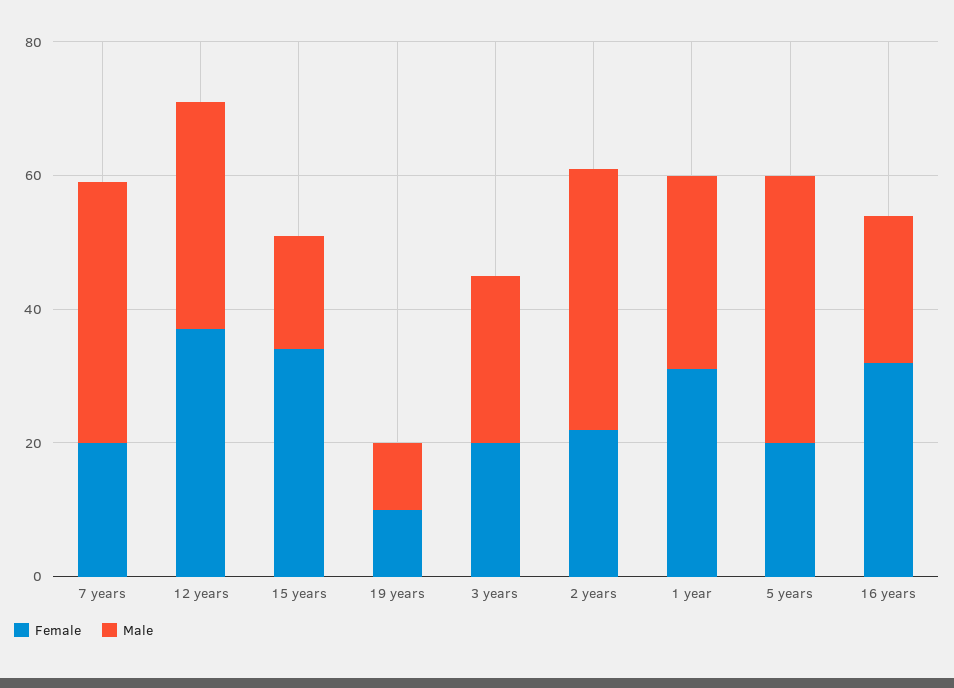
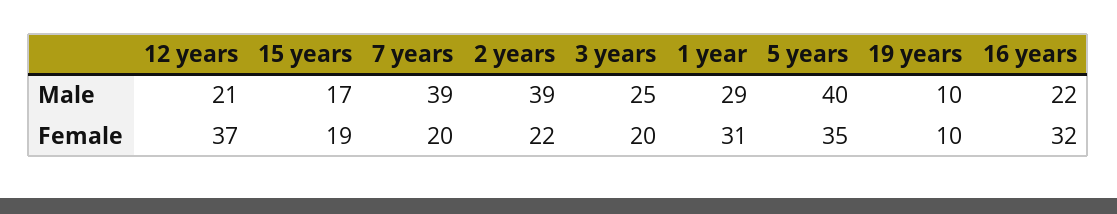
  {
    "Female": {
      "7 years": 20,
      "12 years": 37,
-     "15 years": 35,
+     "15 years": 19,
      "19 years": 10,
      "3 years": 20,
      "2 years": 22,
      "1 year": 31,
-     "5 years": 20,
+     "5 years": 35,
      "16 years": 32
    },
    "Male": {
      "7 years": 39,
-     "12 years": 35,
+     "12 years": 21,
      "15 years": 17,
      "19 years": 10,
      "3 years": 25,
      "2 years": 39,
      "1 year": 29,
      "5 years": 40,
      "16 years": 22
    }
  }

